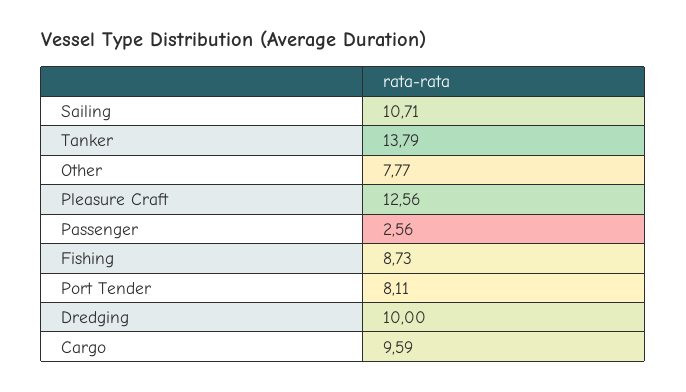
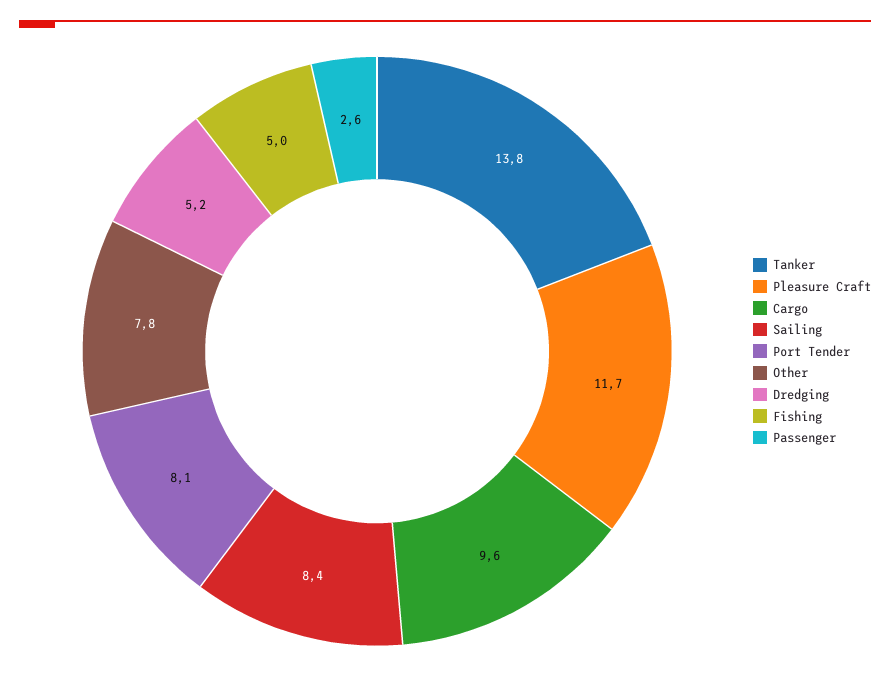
  {
-   "Sailing": 10.71,
+   "Sailing": 8.4,
    "Tanker": 13.79,
    "Other": 7.77,
-   "Pleasure Craft": 12.56,
+   "Pleasure Craft": 11.7,
    "Passenger": 2.56,
-   "Fishing": 8.73,
+   "Fishing": 5,
    "Port Tender": 8.11,
-   "Dredging": 10,
+   "Dredging": 5.2,
    "Cargo": 9.59
  }

